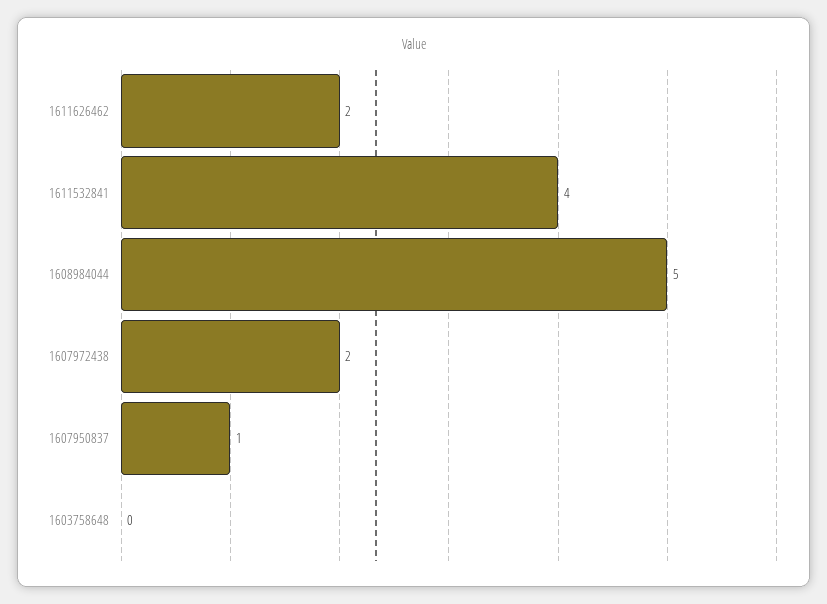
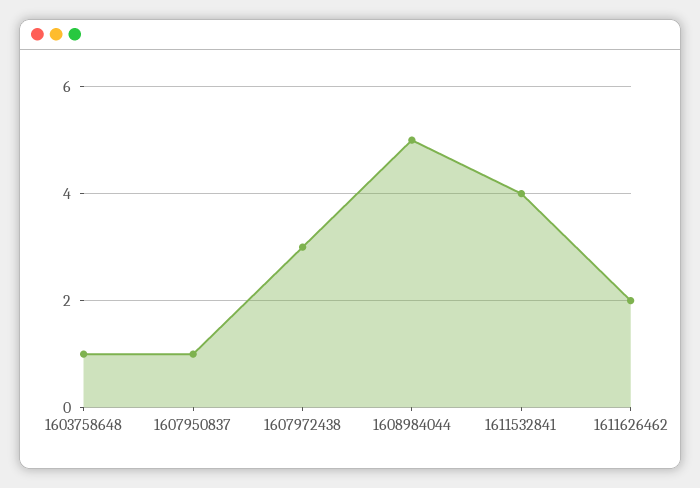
  {
    "1611626462": 2,
    "1611532841": 4,
    "1608984044": 5,
-   "1607972438": 2,
+   "1607972438": 3,
    "1607950837": 1,
-   "1603758648": 0
+   "1603758648": 1
  }

